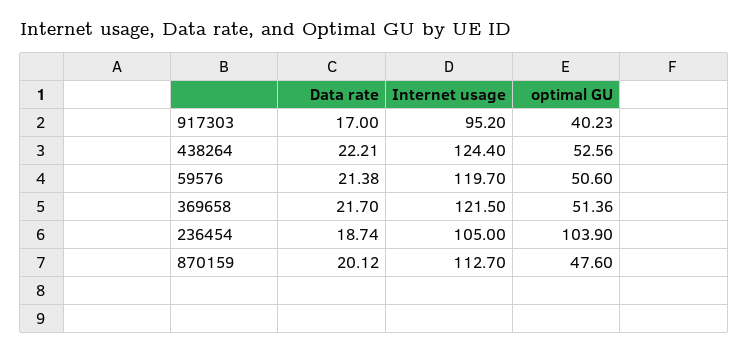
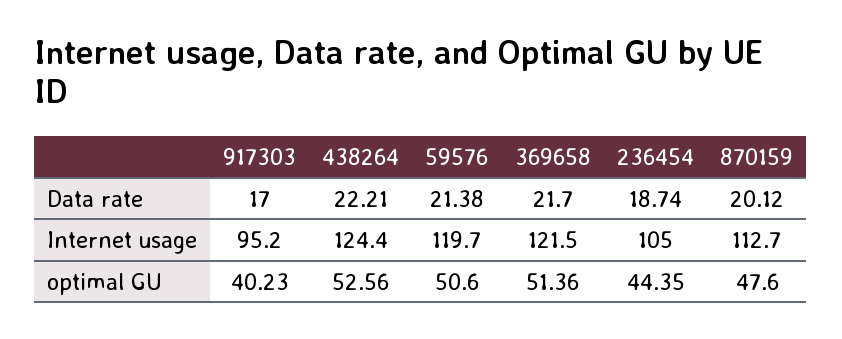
  {
    "Data rate": {
      "917303": 17,
      "438264": 22.21,
      "59576": 21.38,
      "369658": 21.7,
      "236454": 18.74,
      "870159": 20.12
    },
    "Internet usage": {
      "917303": 95.2,
      "438264": 124.4,
      "59576": 119.7,
      "369658": 121.5,
      "236454": 105,
      "870159": 112.7
    },
    "optimal GU": {
      "917303": 40.23,
      "438264": 52.56,
      "59576": 50.6,
      "369658": 51.36,
-     "236454": 103.9,
+     "236454": 44.35,
      "870159": 47.6
    }
  }

